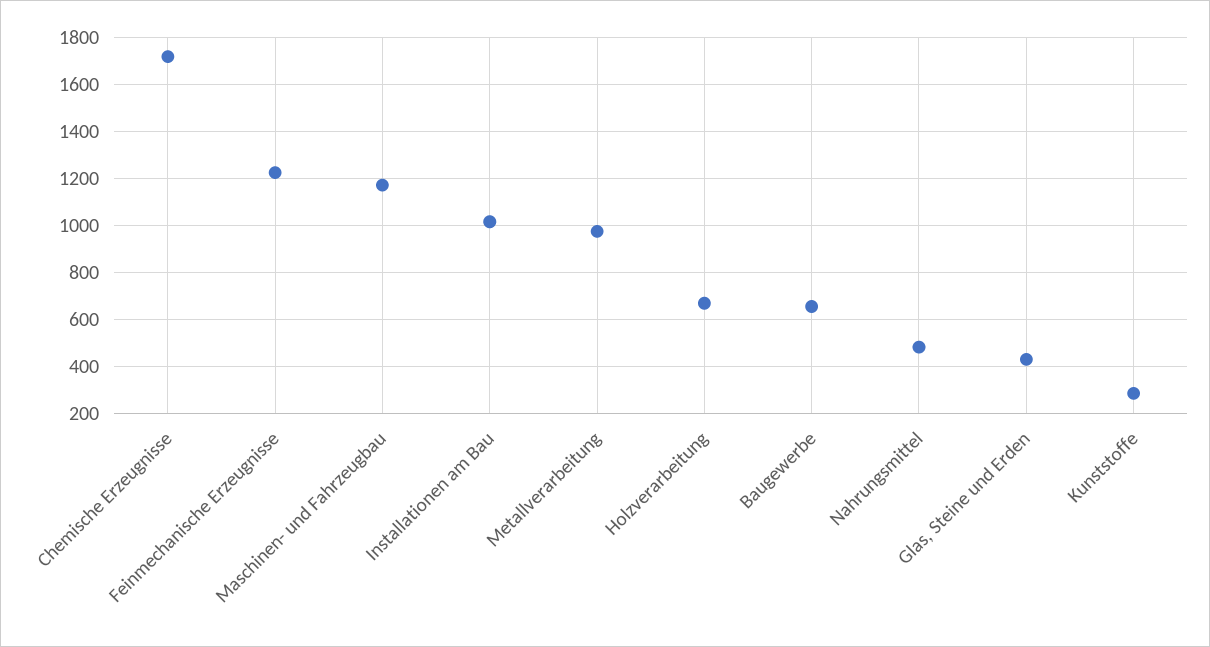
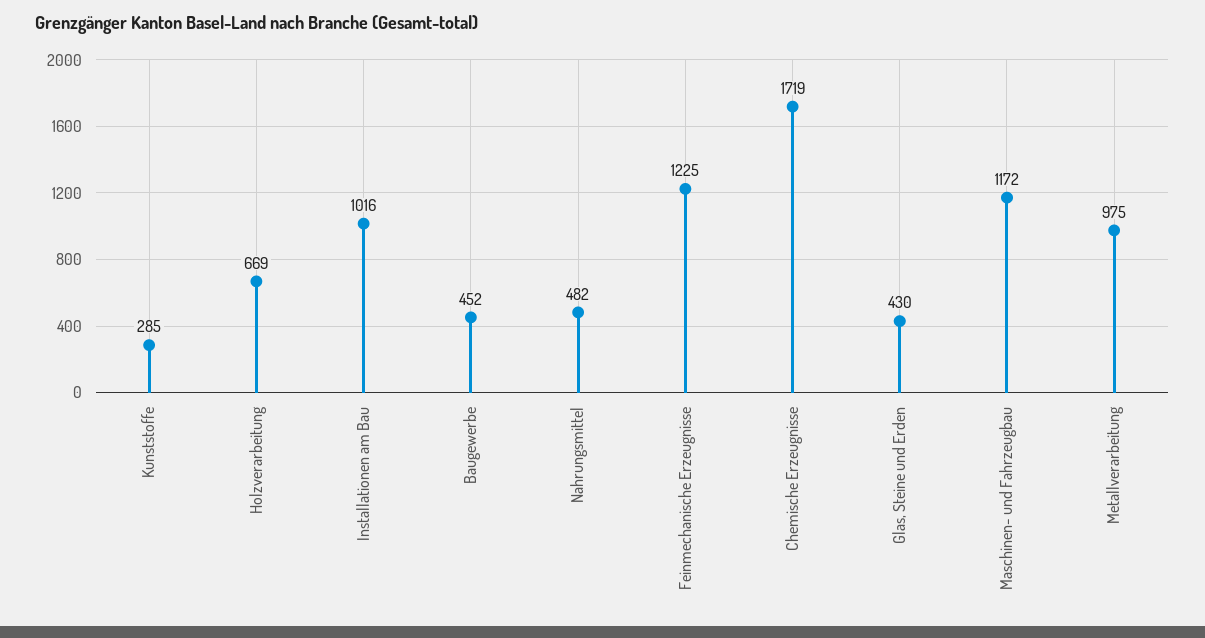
  {
    "Chemische Erzeugnisse": 1719,
    "Feinmechanische Erzeugnisse": 1225,
    "Maschinen- und Fahrzeugbau": 1172,
    "Installationen am Bau": 1016,
    "Metallverarbeitung": 975,
    "Holzverarbeitung": 669,
-   "Baugewerbe": 650,
+   "Baugewerbe": 452,
    "Nahrungsmittel": 482,
    "Glas, Steine und Erden": 430,
    "Kunststoffe": 285
  }

